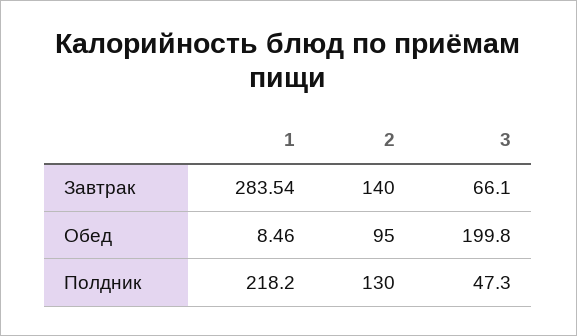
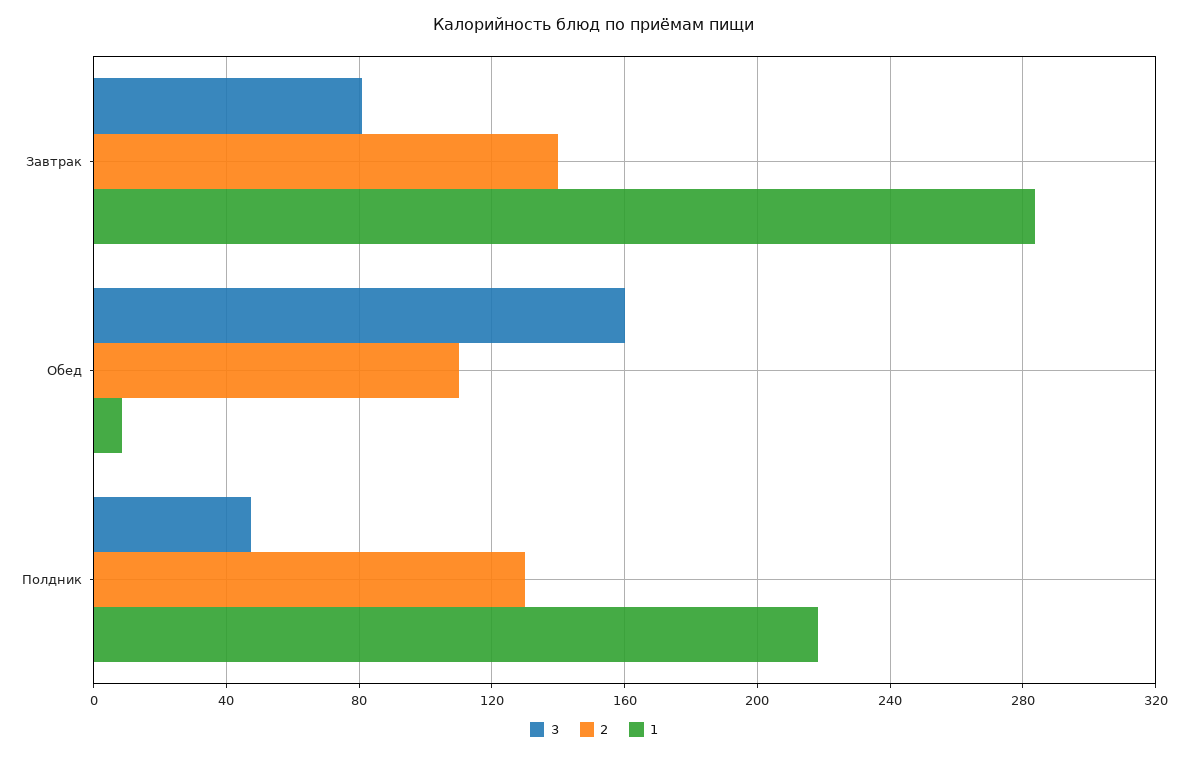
  {
    "1": {
      "Завтрак": 283.54,
      "Обед": 8.46,
      "Полдник": 218.2
    },
    "2": {
      "Завтрак": 140,
-     "Обед": 95,
+     "Обед": 110,
      "Полдник": 130
    },
    "3": {
-     "Завтрак": 66.1,
+     "Завтрак": 80,
-     "Обед": 199.8,
+     "Обед": 160,
      "Полдник": 47.3
    }
  }

